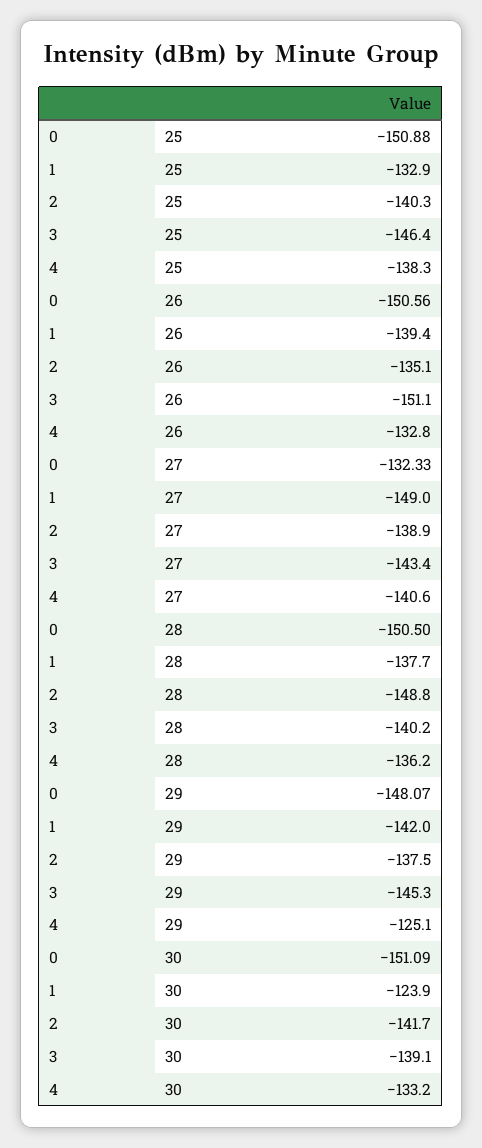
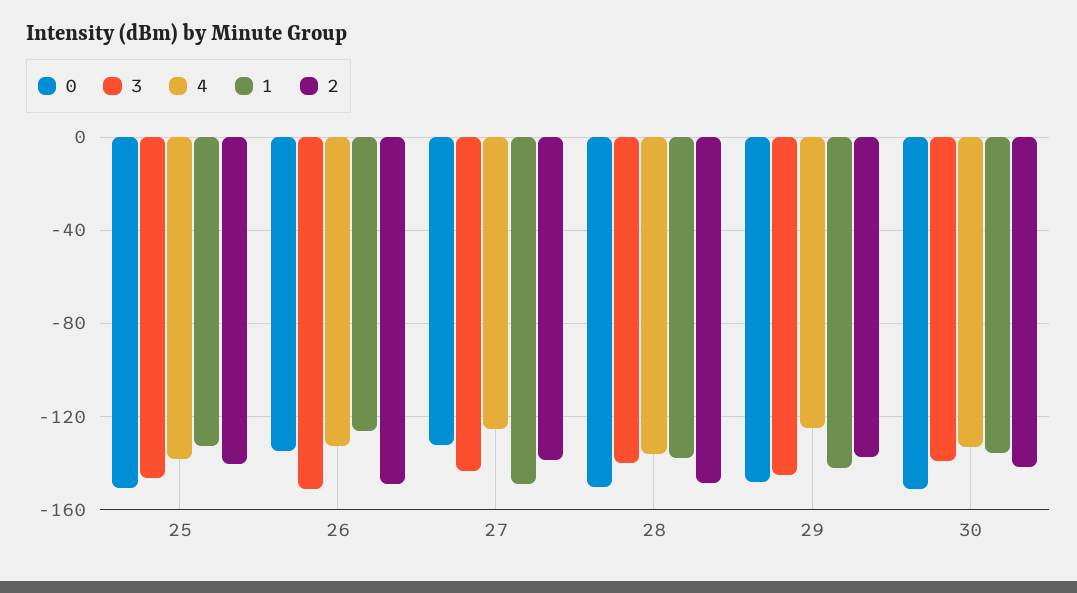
  {
    "0": {
      "25": -150.88,
-     "26": -150.56,
+     "26": -135,
      "27": -132.33,
      "28": -150.5,
      "29": -148.07,
      "30": -151.09
    },
    "1": {
      "25": -132.9,
-     "26": -139.4,
+     "26": -125,
      "27": -149,
      "28": -137.7,
      "29": -142,
-     "30": -123.9
+     "30": -135
    },
    "2": {
      "25": -140.3,
-     "26": -135.1,
+     "26": -150,
      "27": -138.9,
      "28": -148.8,
      "29": -137.5,
      "30": -141.7
    },
    "3": {
      "25": -146.4,
      "26": -151.1,
      "27": -143.4,
      "28": -140.2,
      "29": -145.3,
      "30": -139.1
    },
    "4": {
      "25": -138.3,
      "26": -132.8,
-     "27": -140.6,
+     "27": -125,
      "28": -136.2,
      "29": -125.1,
      "30": -133.2
    }
  }

